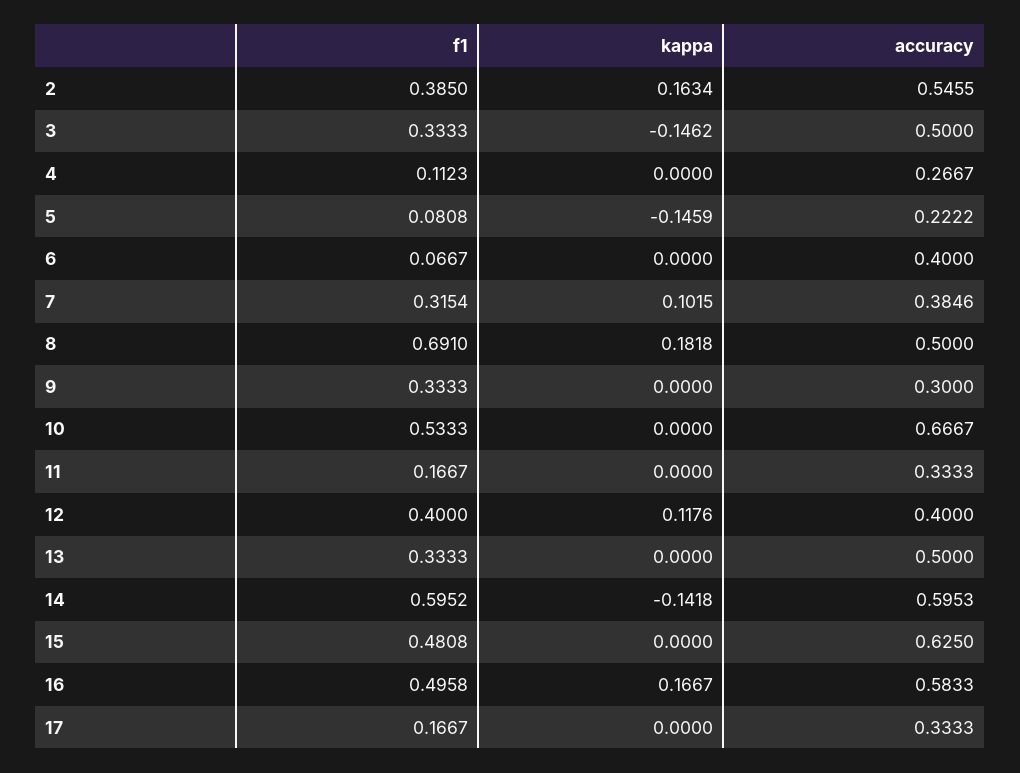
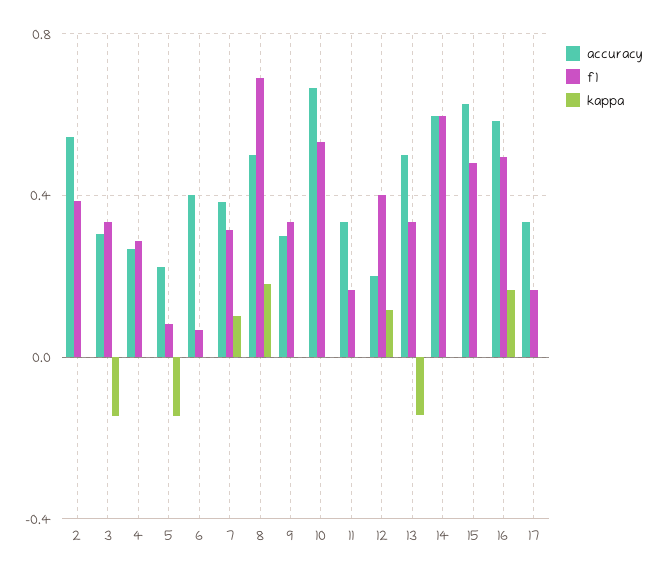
  {
    "f1": {
      "2": 0.385,
      "3": 0.3333,
-     "4": 0.1123,
+     "4": 0.3,
      "5": 0.0808,
      "6": 0.0667,
      "7": 0.3154,
      "8": 0.691,
      "9": 0.3333,
      "10": 0.5333,
      "11": 0.1667,
      "12": 0.4,
      "13": 0.3333,
      "14": 0.5952,
      "15": 0.4808,
      "16": 0.4958,
      "17": 0.1667
    },
    "kappa": {
-     "2": 0.1634,
+     "2": 0,
      "3": -0.1462,
      "4": 0,
      "5": -0.1459,
      "6": 0,
      "7": 0.1015,
      "8": 0.1818,
      "9": 0,
      "10": 0,
      "11": 0,
      "12": 0.1176,
-     "13": 0,
+     "13": -0.15,
-     "14": -0.1418,
+     "14": 0,
      "15": 0,
      "16": 0.1667,
      "17": 0
    },
    "accuracy": {
      "2": 0.5455,
-     "3": 0.5,
+     "3": 0.3,
      "4": 0.2667,
      "5": 0.2222,
      "6": 0.4,
      "7": 0.3846,
      "8": 0.5,
      "9": 0.3,
      "10": 0.6667,
      "11": 0.3333,
-     "12": 0.4,
+     "12": 0.2,
      "13": 0.5,
      "14": 0.5953,
      "15": 0.625,
      "16": 0.5833,
      "17": 0.3333
    }
  }

